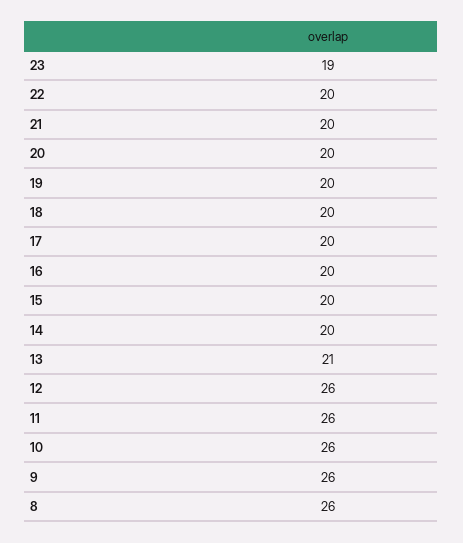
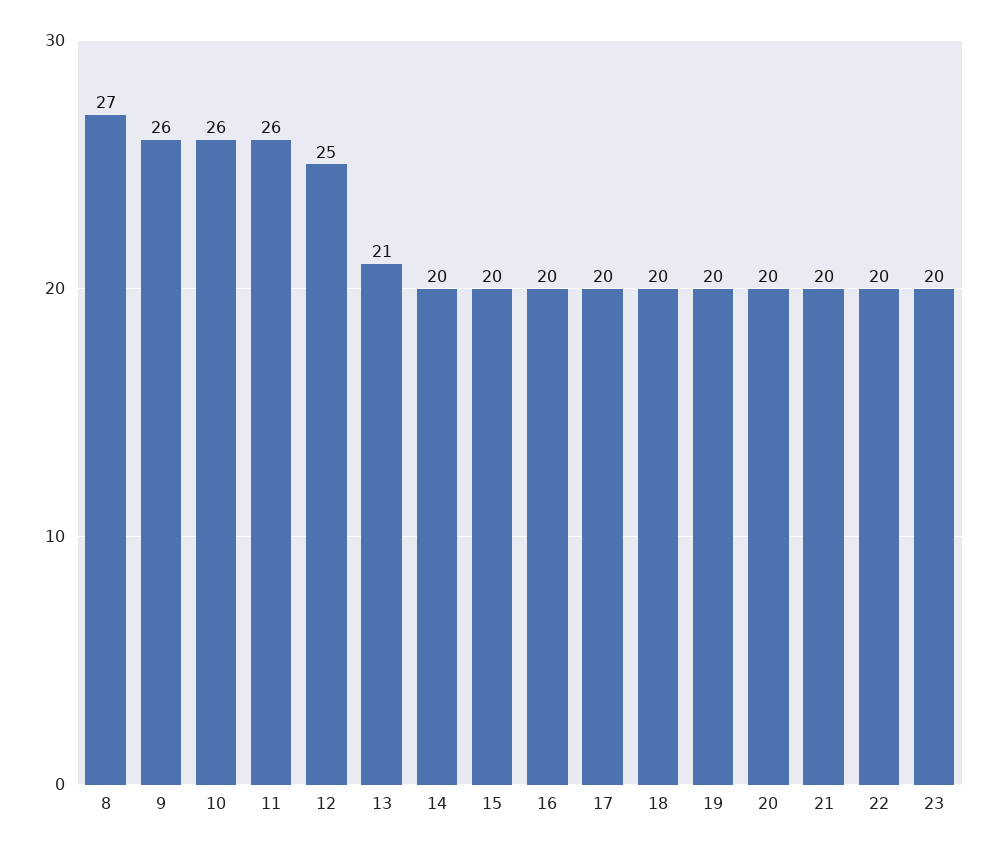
  {
-   "23": 19,
+   "23": 20,
    "22": 20,
    "21": 20,
    "20": 20,
    "19": 20,
    "18": 20,
    "17": 20,
    "16": 20,
    "15": 20,
    "14": 20,
    "13": 21,
-   "12": 26,
+   "12": 25,
    "11": 26,
    "10": 26,
    "9": 26,
-   "8": 26
+   "8": 27
  }

